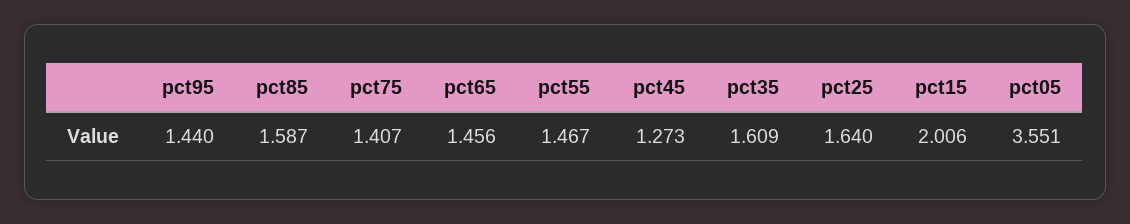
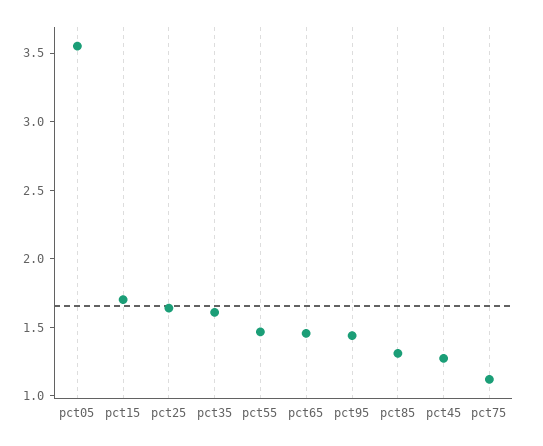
  {
    "pct95": 1.44,
-   "pct85": 1.587,
+   "pct85": 1.3,
-   "pct75": 1.407,
+   "pct75": 1.1,
    "pct65": 1.456,
    "pct55": 1.467,
    "pct45": 1.273,
    "pct35": 1.609,
    "pct25": 1.64,
-   "pct15": 2.006,
+   "pct15": 1.7,
    "pct05": 3.551
  }

